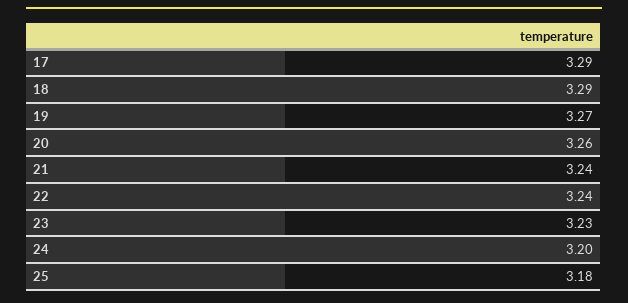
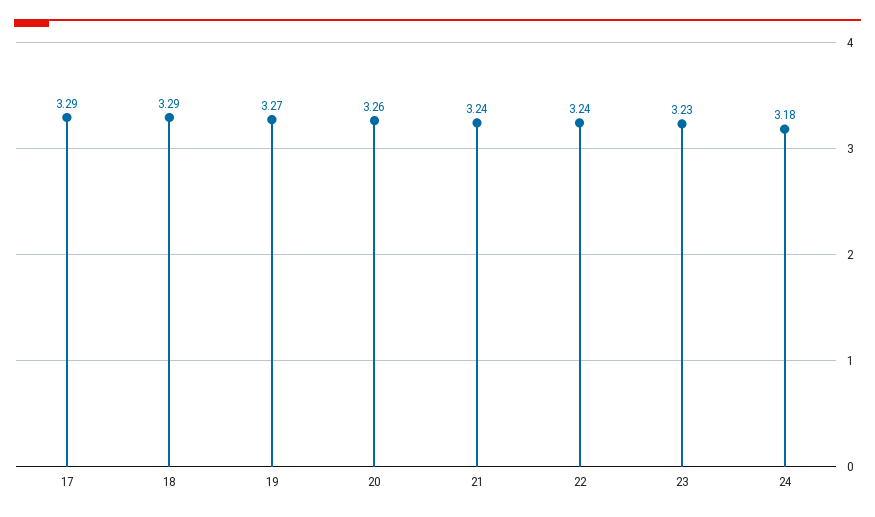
  {
    "17": 3.29,
    "18": 3.29,
    "19": 3.27,
    "20": 3.26,
    "21": 3.24,
    "22": 3.24,
    "23": 3.23,
-   "24": 3.2,
+   "24": 3.18
-   "25": 3.18
  }

